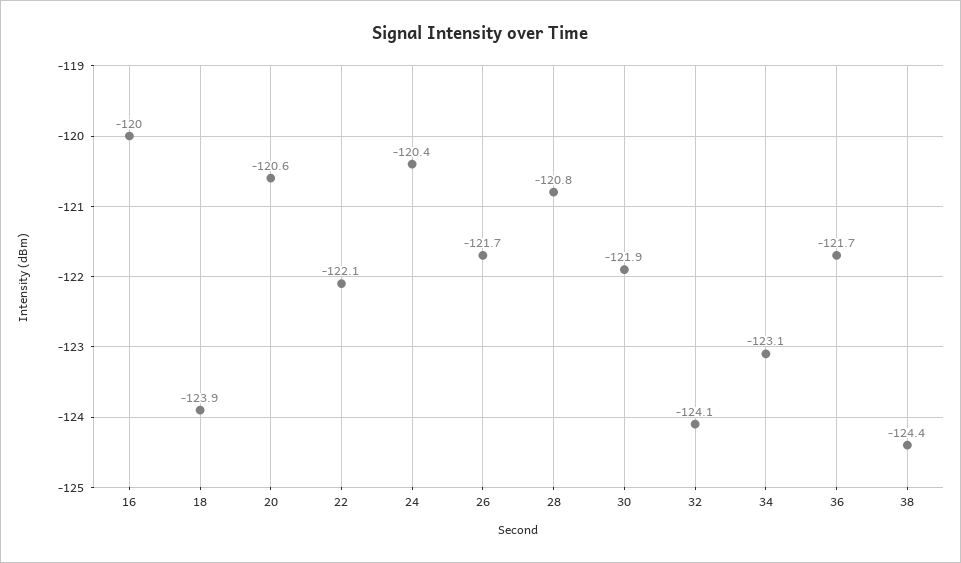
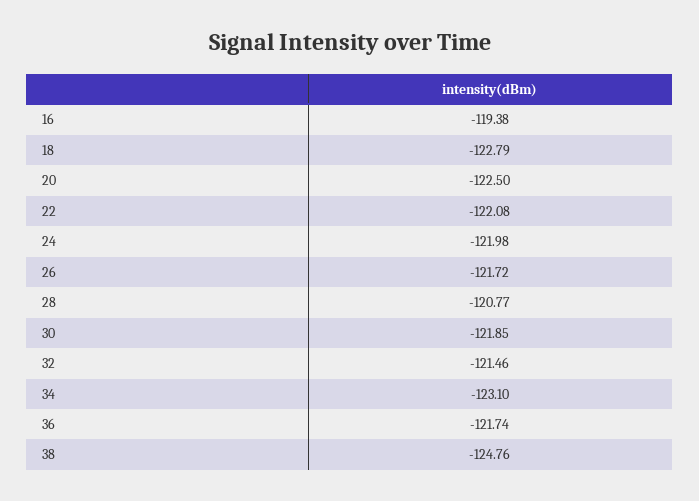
  {
-   "16": -120,
+   "16": -119.38,
-   "18": -123.9,
+   "18": -122.79,
-   "20": -120.6,
+   "20": -122.5,
    "22": -122.08,
-   "24": -120.4,
+   "24": -121.98,
    "26": -121.72,
    "28": -120.77,
    "30": -121.85,
-   "32": -124.1,
+   "32": -121.46,
    "34": -123.1,
    "36": -121.74,
-   "38": -124.4
+   "38": -124.76
  }

